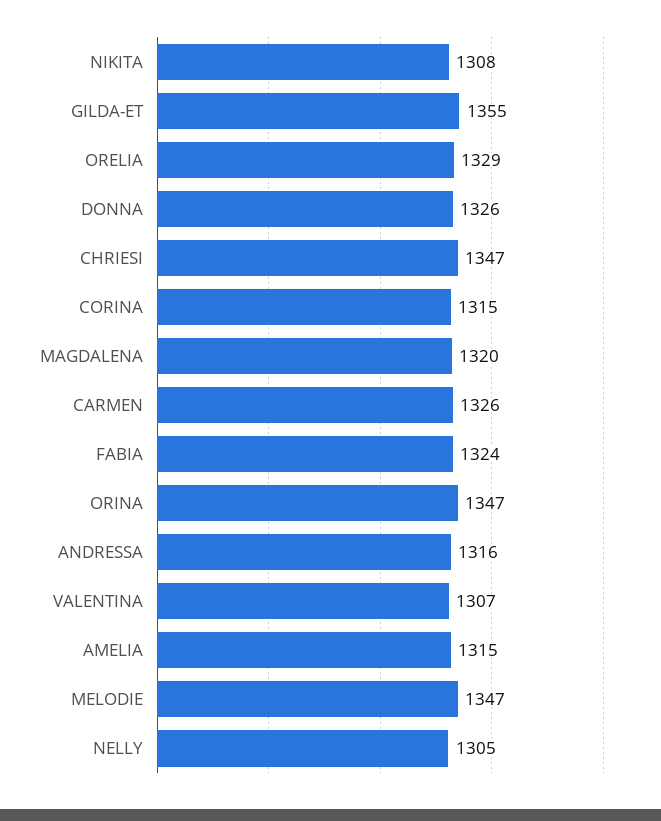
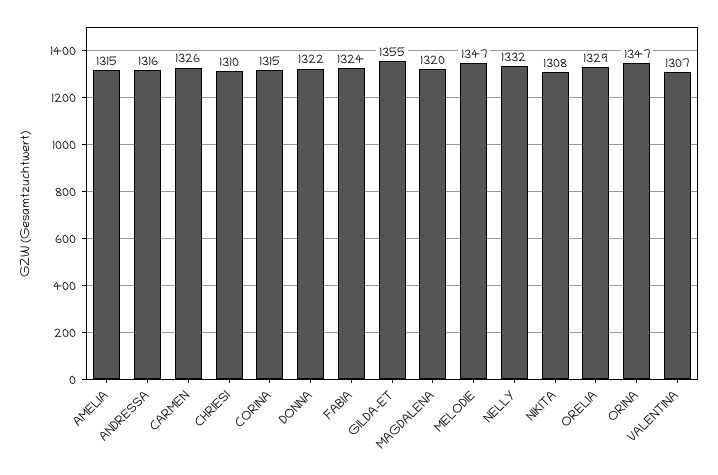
  {
    "NIKITA": 1308,
    "GILDA-ET": 1355,
    "ORELIA": 1329,
-   "DONNA": 1326,
+   "DONNA": 1322,
-   "CHRIESI": 1347,
+   "CHRIESI": 1310,
    "CORINA": 1315,
    "MAGDALENA": 1320,
    "CARMEN": 1326,
    "FABIA": 1324,
    "ORINA": 1347,
    "ANDRESSA": 1316,
    "VALENTINA": 1307,
    "AMELIA": 1315,
    "MELODIE": 1347,
-   "NELLY": 1305
+   "NELLY": 1332
  }

